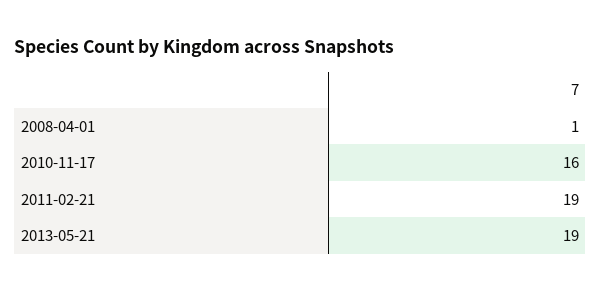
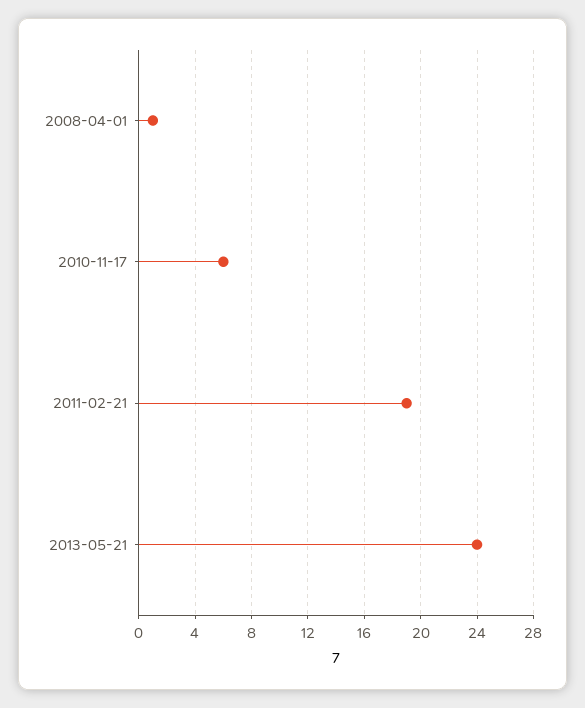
  {
    "2008-04-01": 1,
-   "2010-11-17": 16,
+   "2010-11-17": 6,
    "2011-02-21": 19,
-   "2013-05-21": 19
+   "2013-05-21": 24
  }

